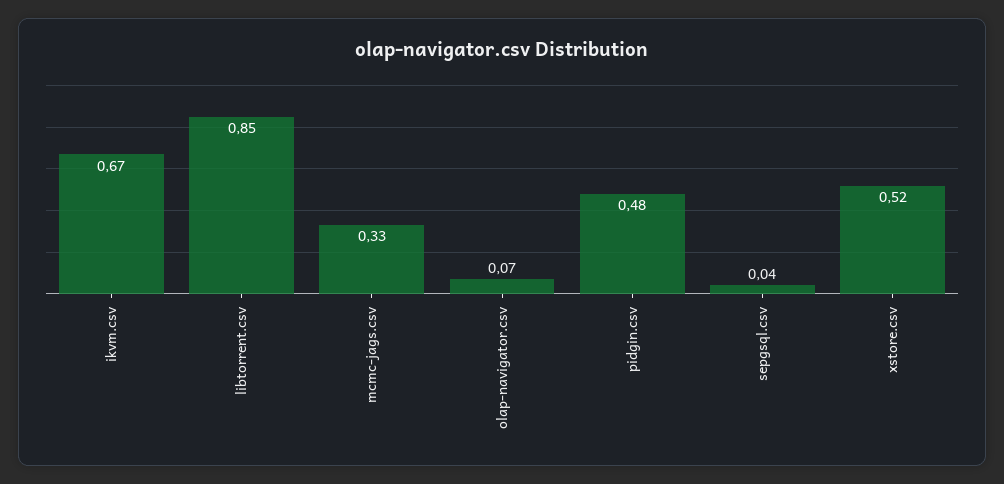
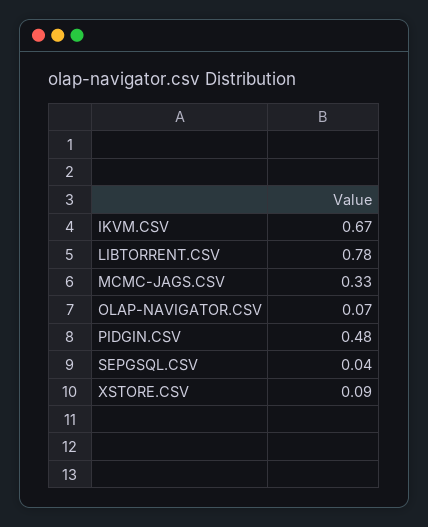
  {
    "ikvm.csv": 0.67,
-   "libtorrent.csv": 0.85,
+   "libtorrent.csv": 0.78,
    "mcmc-jags.csv": 0.33,
    "olap-navigator.csv": 0.07,
    "pidgin.csv": 0.48,
    "sepgsql.csv": 0.04,
-   "xstore.csv": 0.52
+   "xstore.csv": 0.09
  }

